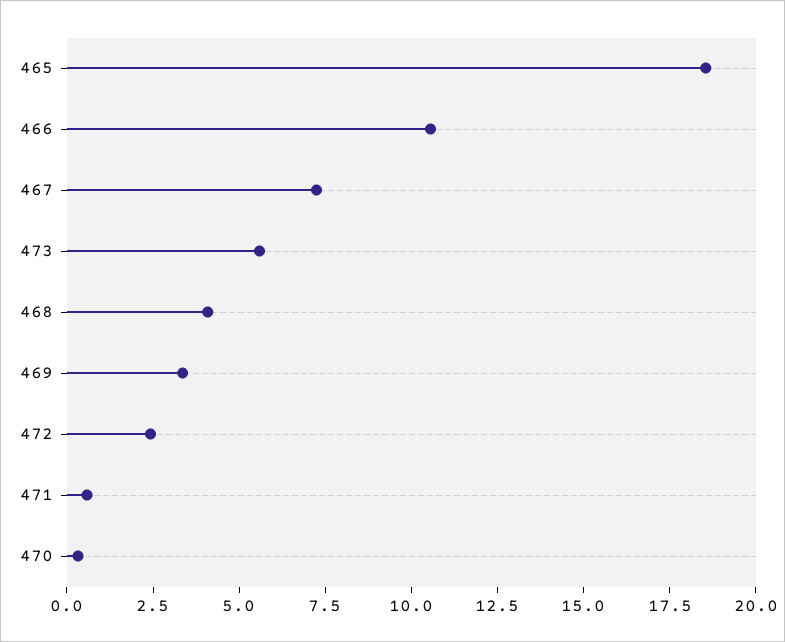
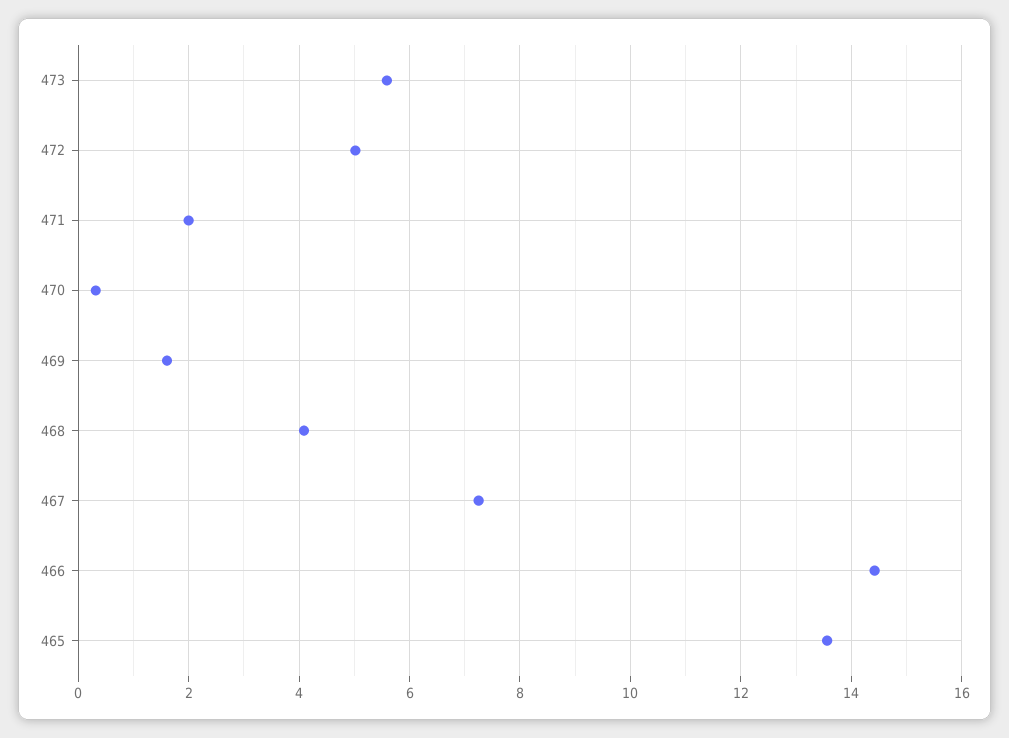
  {
-   "465": 18.5,
+   "465": 13.6,
-   "466": 10.5,
+   "466": 14.4,
    "467": 7.2,
    "473": 5.6,
    "468": 4,
-   "469": 3.5,
+   "469": 1.6,
-   "472": 2.5,
+   "472": 5,
-   "471": 0.5,
+   "471": 2,
    "470": 0.4
  }

